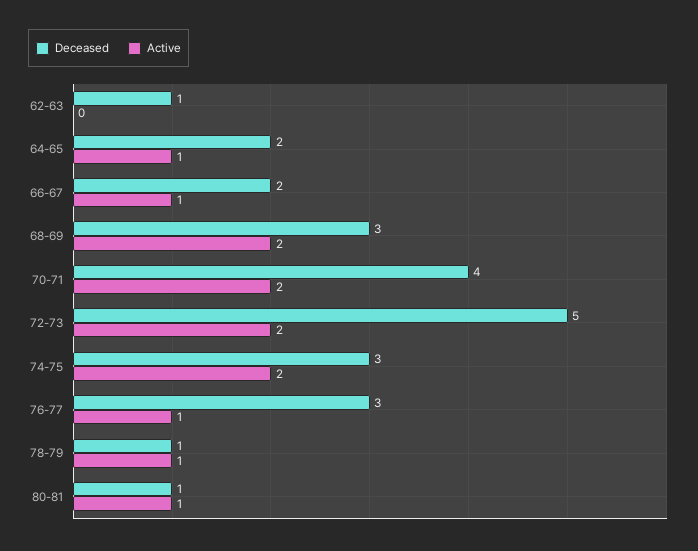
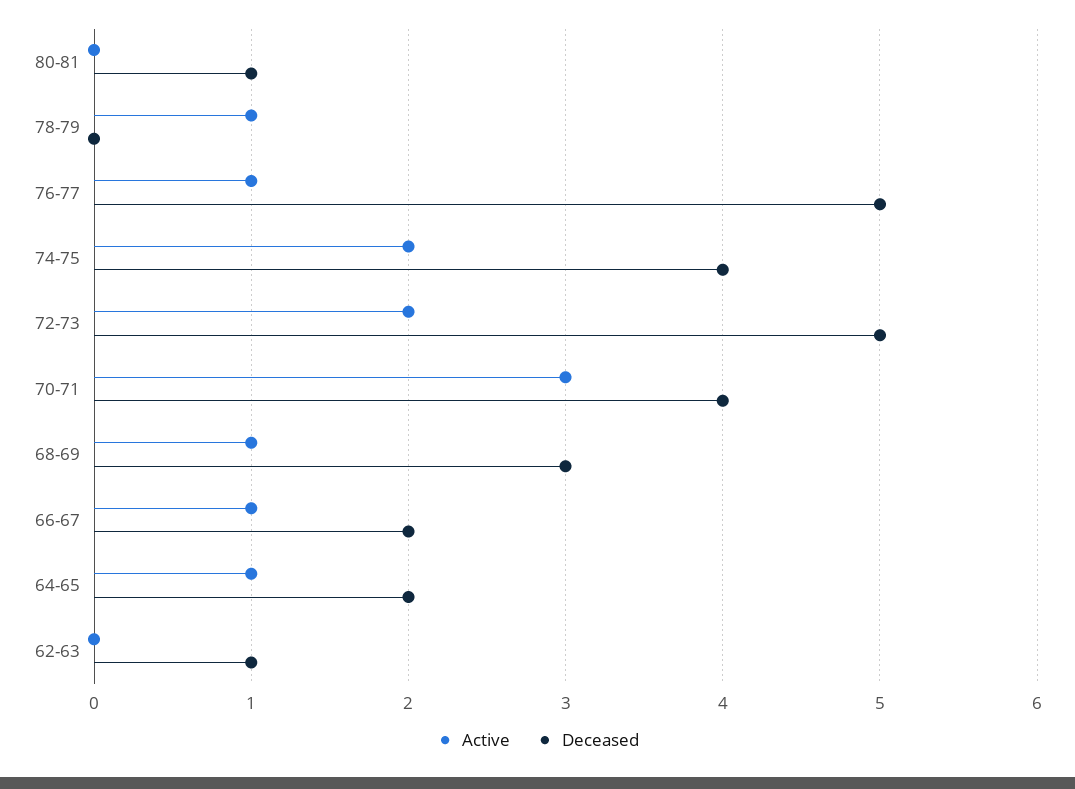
  {
    "Deceased": {
      "62-63": 1,
      "64-65": 2,
      "66-67": 2,
      "68-69": 3,
      "70-71": 4,
      "72-73": 5,
-     "74-75": 3,
+     "74-75": 4,
-     "76-77": 3,
+     "76-77": 5,
-     "78-79": 1,
+     "78-79": 0,
      "80-81": 1
    },
    "Active": {
      "62-63": 0,
      "64-65": 1,
      "66-67": 1,
-     "68-69": 2,
+     "68-69": 1,
-     "70-71": 2,
+     "70-71": 3,
      "72-73": 2,
      "74-75": 2,
      "76-77": 1,
      "78-79": 1,
-     "80-81": 1
+     "80-81": 0
    }
  }

